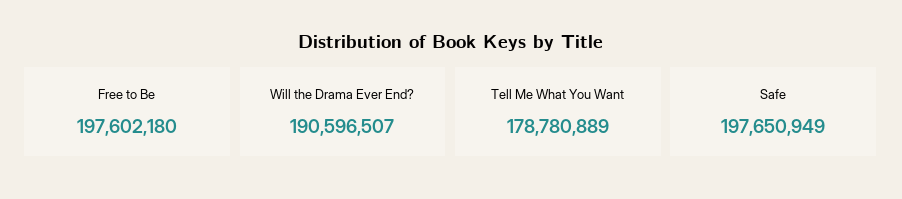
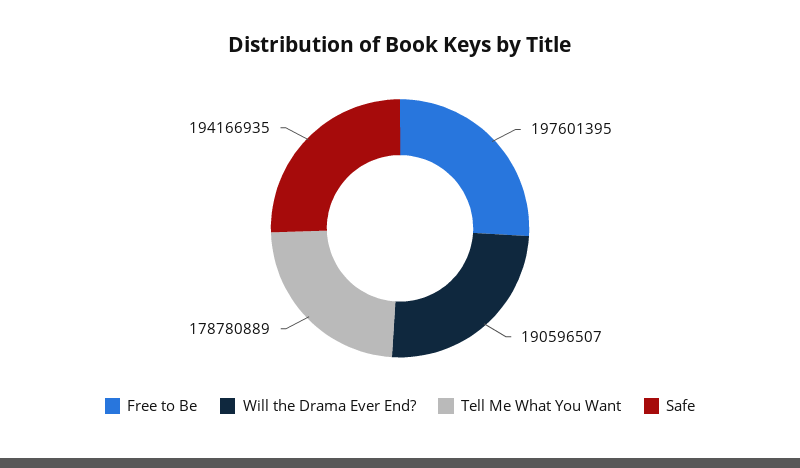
  {
-   "Free to Be": 197602180,
+   "Free to Be": 197601395,
    "Will the Drama Ever End?": 190596507,
    "Tell Me What You Want": 178780889,
-   "Safe": 197650949
+   "Safe": 194166935
  }

